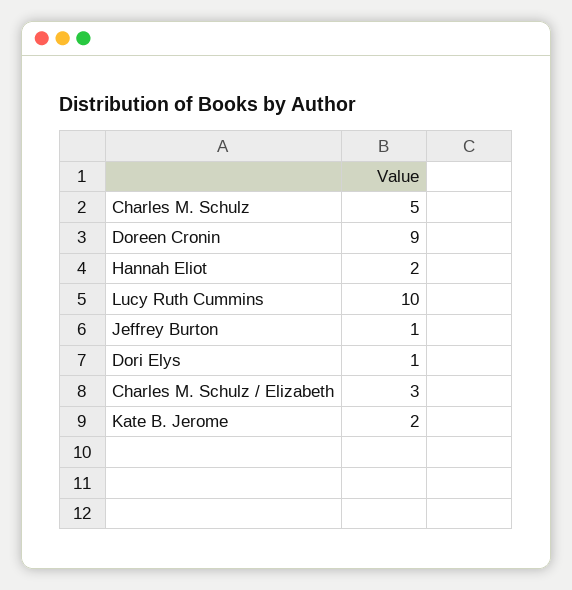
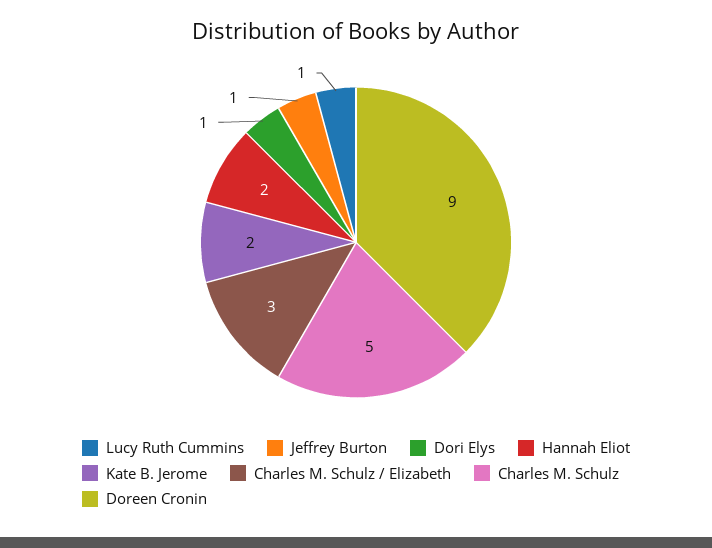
  {
    "Charles M. Schulz": 5,
    "Doreen Cronin": 9,
    "Hannah Eliot": 2,
-   "Lucy Ruth Cummins": 10,
+   "Lucy Ruth Cummins": 1,
    "Jeffrey Burton": 1,
    "Dori Elys": 1,
    "Charles M. Schulz / Elizabeth": 3,
    "Kate B. Jerome": 2
  }

